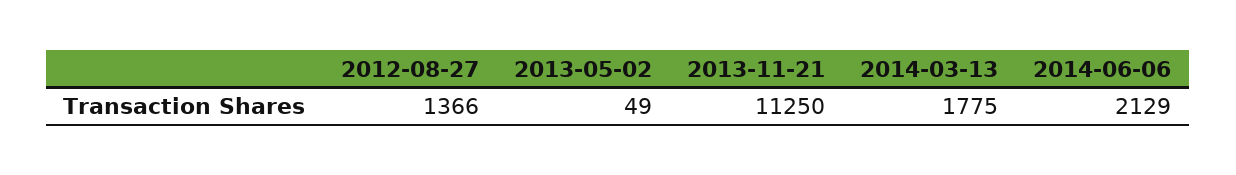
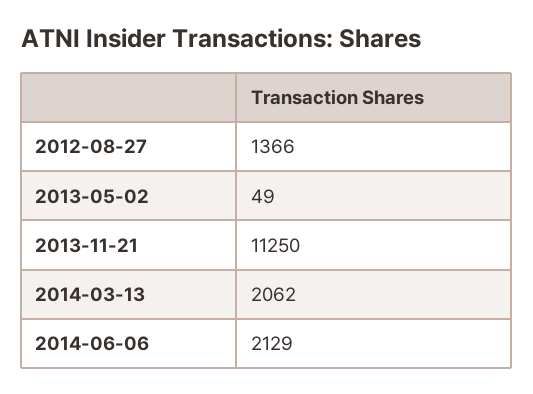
  {
    "2012-08-27": 1366,
    "2013-05-02": 49,
    "2013-11-21": 11250,
-   "2014-03-13": 1775,
+   "2014-03-13": 2062,
    "2014-06-06": 2129
  }

